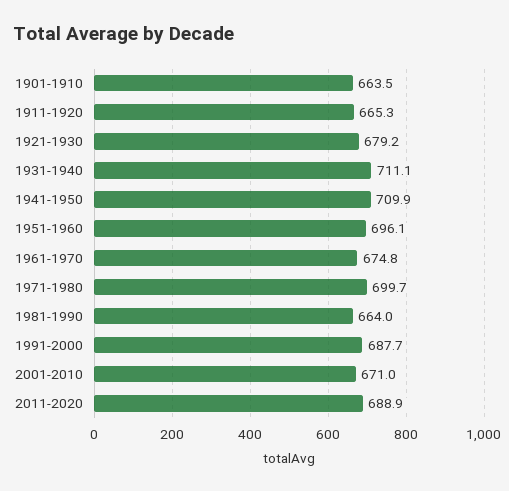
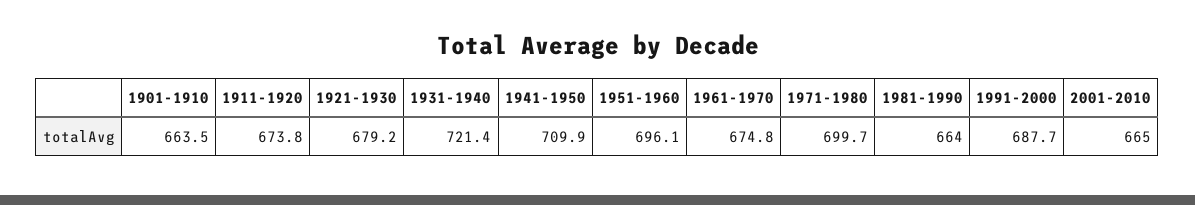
  {
    "1901-1910": 663.5,
-   "1911-1920": 665.3,
+   "1911-1920": 673.8,
    "1921-1930": 679.2,
-   "1931-1940": 711.1,
+   "1931-1940": 721.4,
    "1941-1950": 709.9,
    "1951-1960": 696.1,
    "1961-1970": 674.8,
    "1971-1980": 699.7,
    "1981-1990": 664,
    "1991-2000": 687.7,
-   "2001-2010": 671,
+   "2001-2010": 665
-   "2011-2020": 688.9
  }

